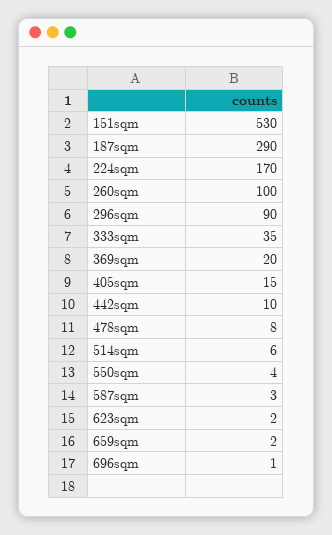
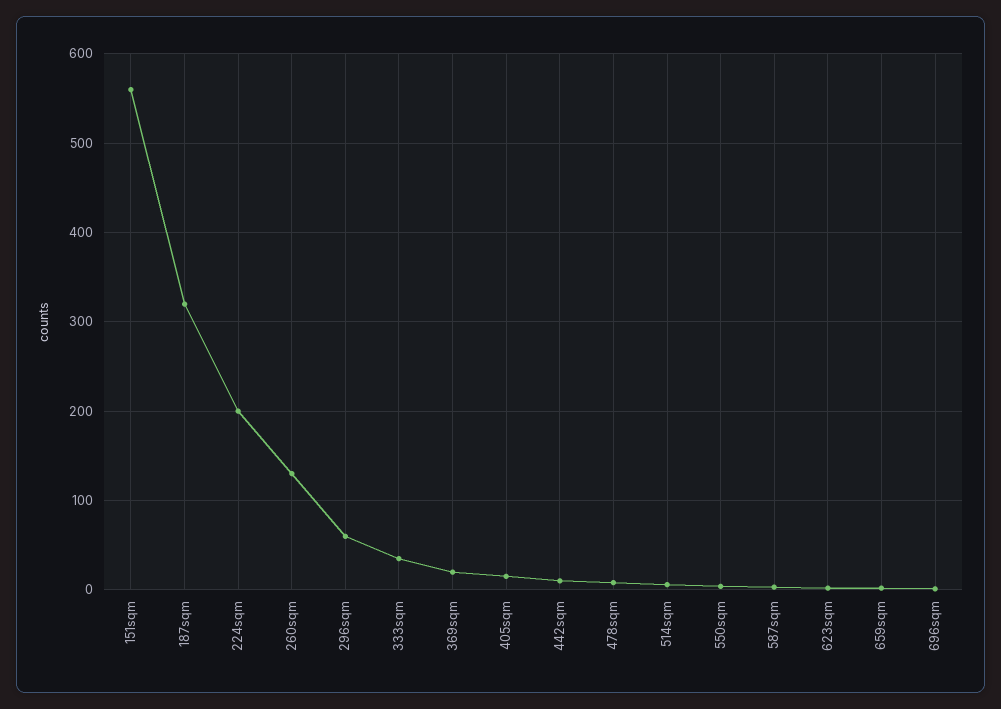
  {
-   "151sqm": 530,
+   "151sqm": 560,
-   "187sqm": 290,
+   "187sqm": 320,
-   "224sqm": 170,
+   "224sqm": 200,
-   "260sqm": 100,
+   "260sqm": 130,
-   "296sqm": 90,
+   "296sqm": 60,
    "333sqm": 35,
    "369sqm": 20,
    "405sqm": 15,
    "442sqm": 10,
    "478sqm": 8,
    "514sqm": 6,
    "550sqm": 4,
    "587sqm": 3,
    "623sqm": 2,
    "659sqm": 2,
    "696sqm": 1
  }

